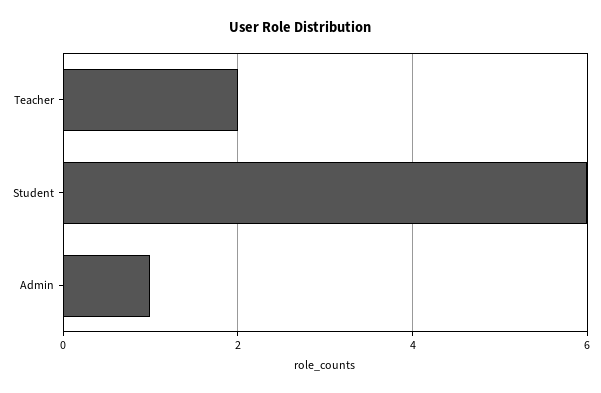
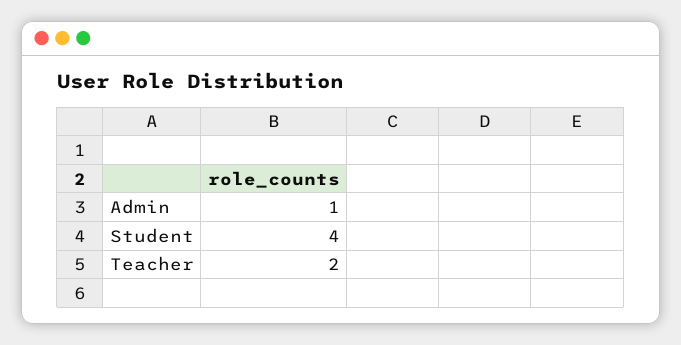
  {
    "Teacher": 2,
-   "Student": 6,
+   "Student": 4,
    "Admin": 1
  }

